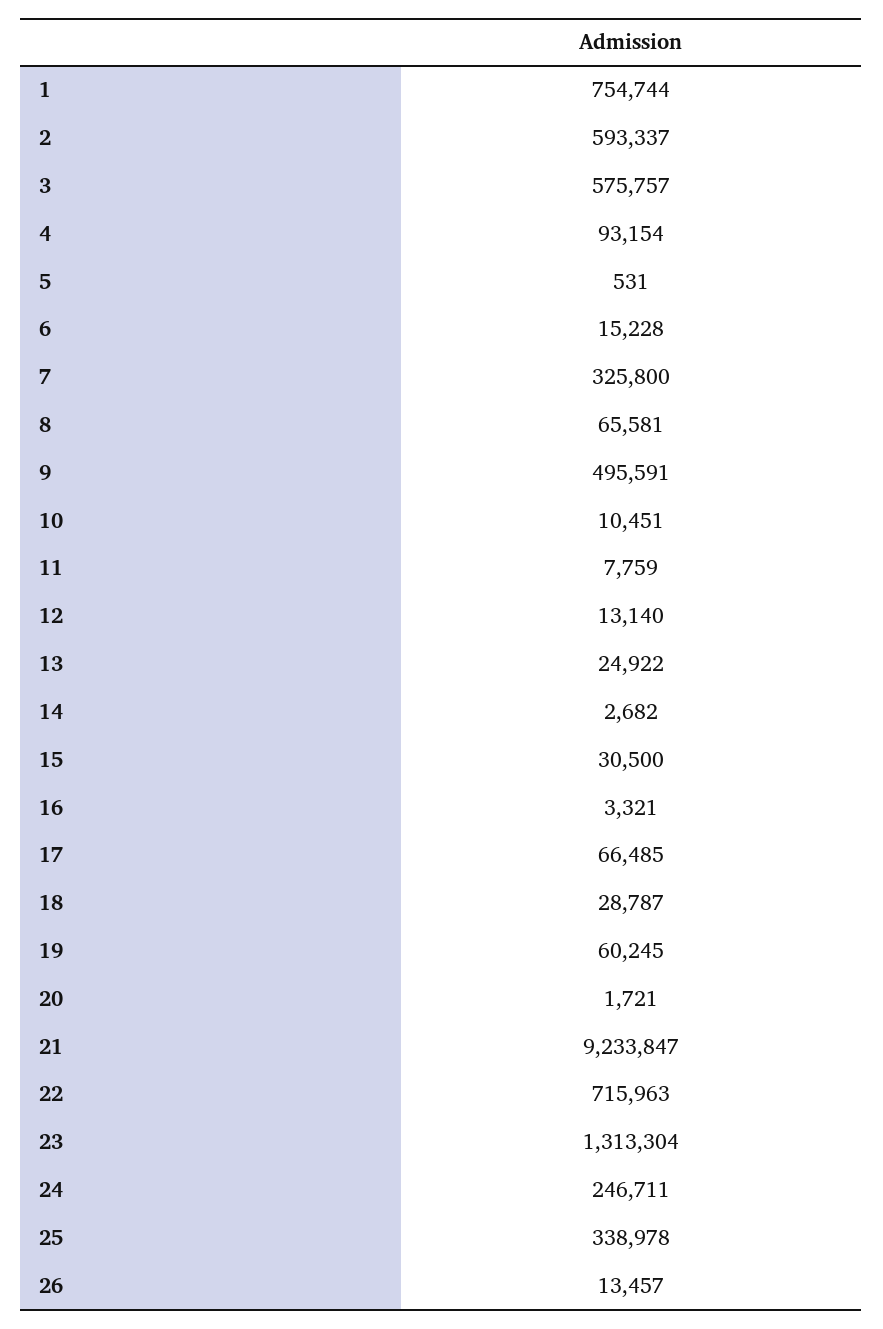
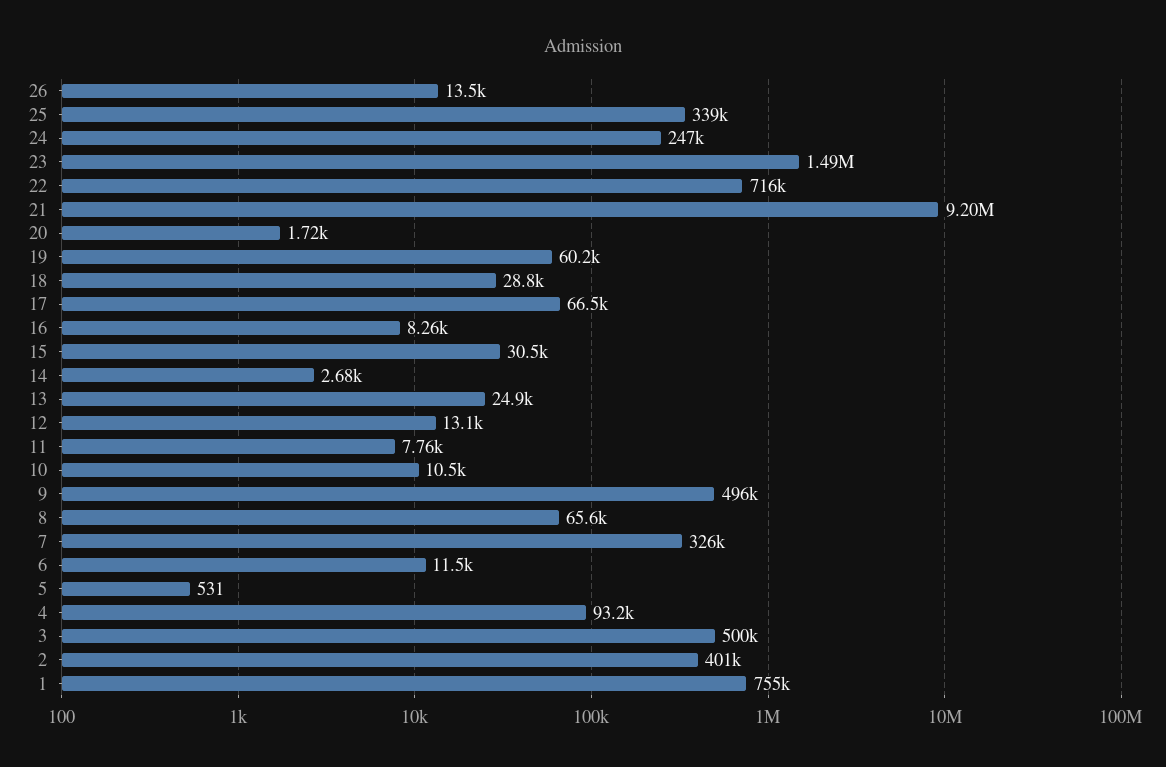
  {
    "1": 754744,
-   "2": 593337,
+   "2": 401000,
-   "3": 575757,
+   "3": 500000,
    "4": 93154,
    "5": 531,
-   "6": 15228,
+   "6": 11500,
    "7": 325800,
    "8": 65581,
    "9": 495591,
    "10": 10451,
    "11": 7759,
    "12": 13140,
    "13": 24922,
    "14": 2682,
    "15": 30500,
-   "16": 3321,
+   "16": 8260,
    "17": 66485,
    "18": 28787,
    "19": 60245,
    "20": 1721,
-   "21": 9233847,
+   "21": 9200000,
    "22": 715963,
-   "23": 1313304,
+   "23": 1490000,
    "24": 246711,
    "25": 338978,
    "26": 13457
  }

